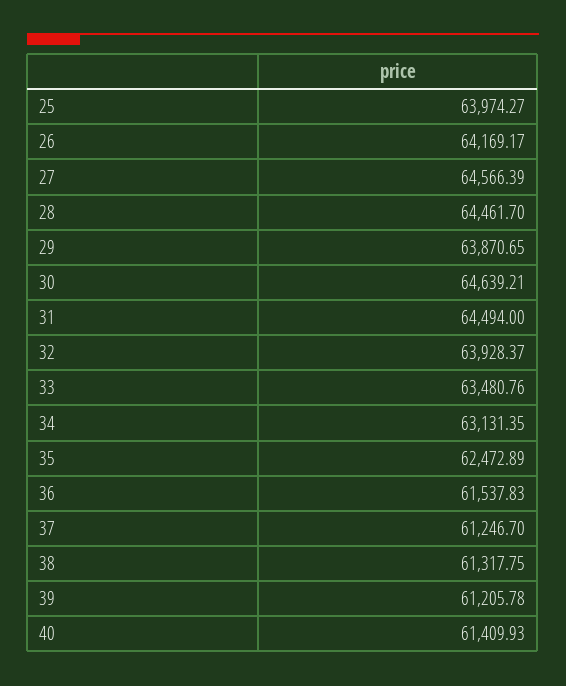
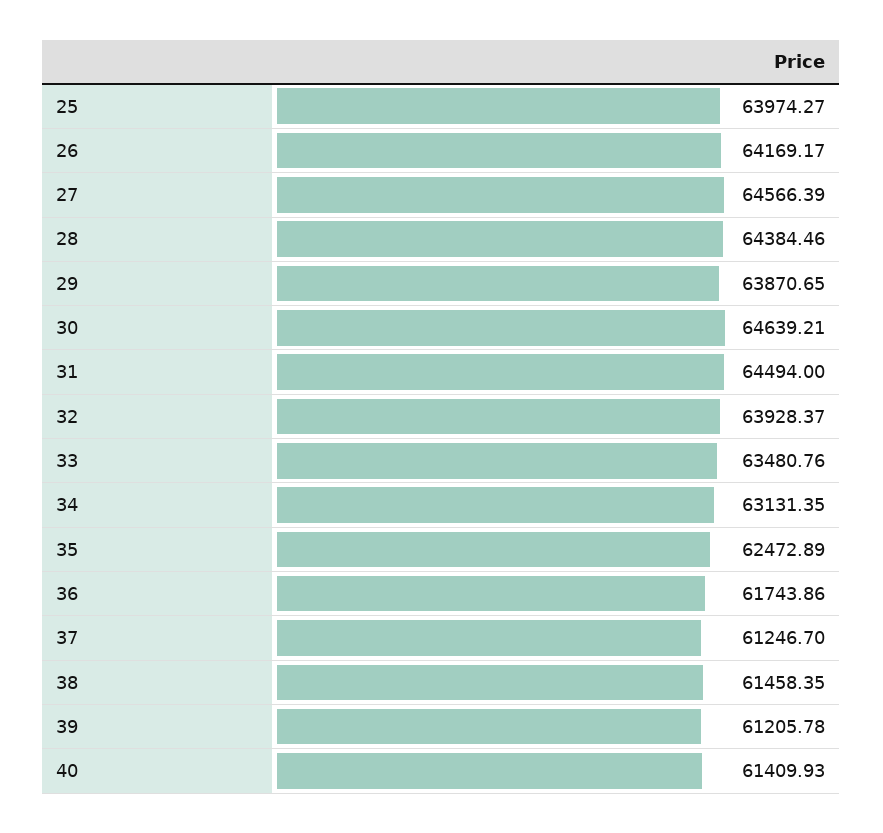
  {
    "25": 63974.27,
    "26": 64169.17,
    "27": 64566.39,
-   "28": 64461.7,
+   "28": 64384.46,
    "29": 63870.65,
    "30": 64639.21,
    "31": 64494,
    "32": 63928.37,
    "33": 63480.76,
    "34": 63131.35,
    "35": 62472.89,
-   "36": 61537.83,
+   "36": 61743.86,
    "37": 61246.7,
-   "38": 61317.75,
+   "38": 61458.35,
    "39": 61205.78,
    "40": 61409.93
  }

